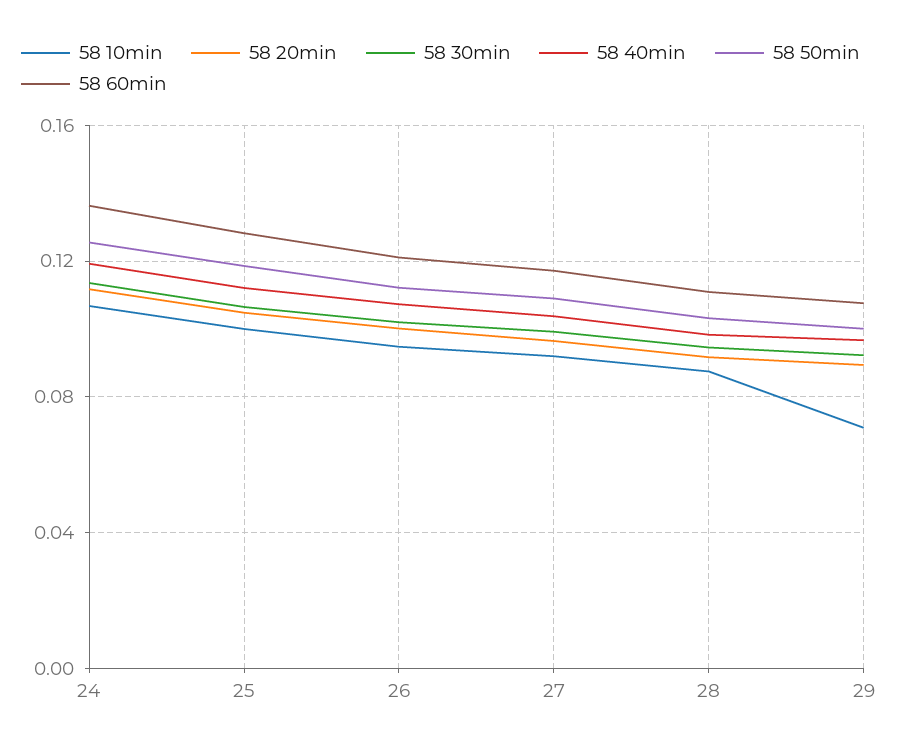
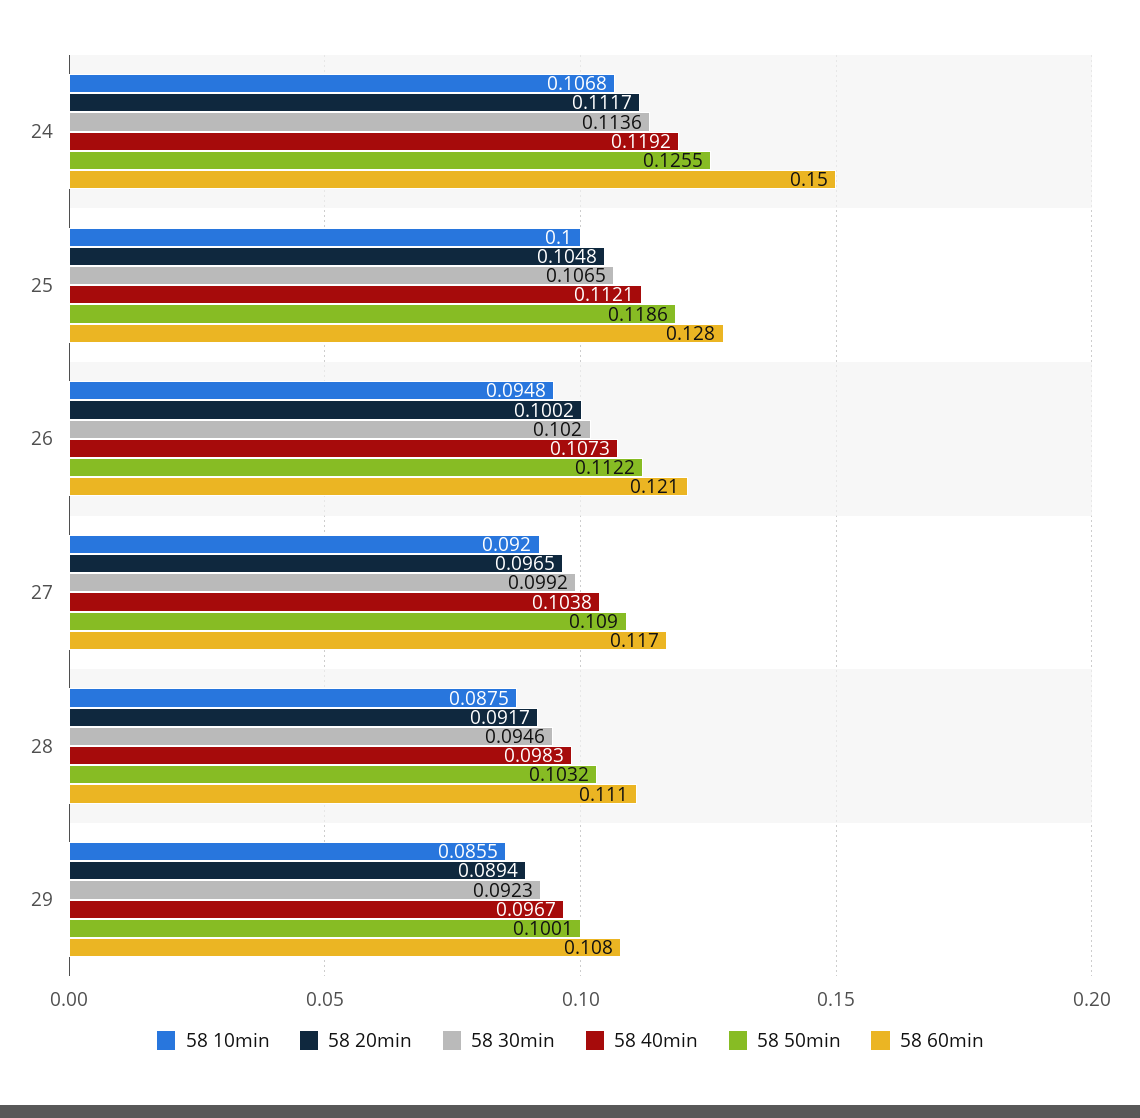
  {
    "58 10min": {
      "24": 0.1068,
      "25": 0.1,
      "26": 0.0948,
      "27": 0.092,
      "28": 0.0875,
-     "29": 0.07
+     "29": 0.0855
    },
    "58 20min": {
      "24": 0.1117,
      "25": 0.1048,
      "26": 0.1002,
      "27": 0.0965,
      "28": 0.0917,
      "29": 0.0894
    },
    "58 30min": {
      "24": 0.1136,
      "25": 0.1065,
      "26": 0.102,
      "27": 0.0992,
      "28": 0.0946,
      "29": 0.0923
    },
    "58 40min": {
      "24": 0.1192,
      "25": 0.1121,
      "26": 0.1073,
      "27": 0.1038,
      "28": 0.0983,
      "29": 0.0967
    },
    "58 50min": {
      "24": 0.1255,
      "25": 0.1186,
      "26": 0.1122,
      "27": 0.109,
      "28": 0.1032,
      "29": 0.1001
    },
    "58 60min": {
-     "24": 0.135,
+     "24": 0.15,
      "25": 0.128,
      "26": 0.121,
      "27": 0.117,
      "28": 0.111,
      "29": 0.108
    }
  }

